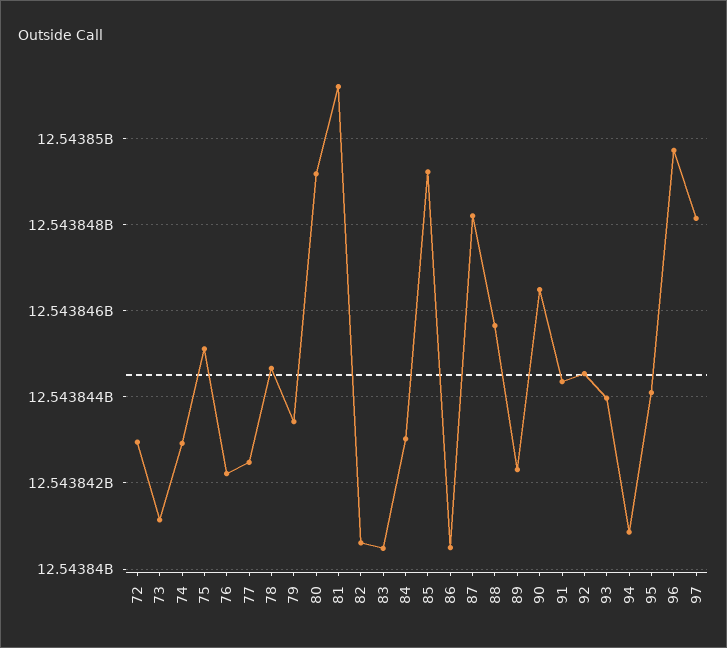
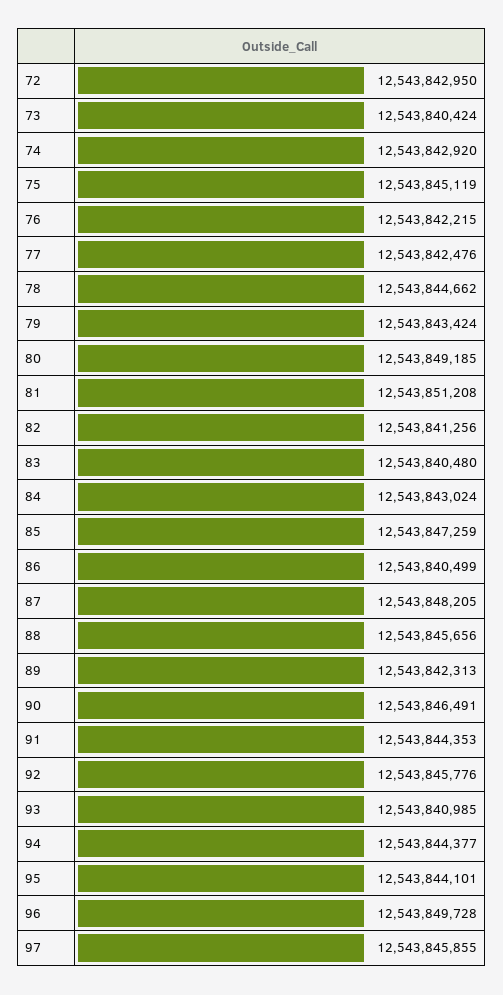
  {
    "72": 12543842950,
-   "73": 12543841200,
+   "73": 12543840424,
    "74": 12543842920,
    "75": 12543845119,
    "76": 12543842215,
    "77": 12543842476,
    "78": 12543844662,
    "79": 12543843424,
    "80": 12543849185,
    "81": 12543851208,
-   "82": 12543840600,
+   "82": 12543841256,
    "83": 12543840480,
    "84": 12543843024,
-   "85": 12543849200,
+   "85": 12543847259,
    "86": 12543840499,
    "87": 12543848205,
    "88": 12543845656,
    "89": 12543842313,
    "90": 12543846491,
    "91": 12543844353,
-   "92": 12543844600,
+   "92": 12543845776,
-   "93": 12543844000,
+   "93": 12543840985,
-   "94": 12543840800,
+   "94": 12543844377,
    "95": 12543844101,
    "96": 12543849728,
-   "97": 12543848200
+   "97": 12543845855
  }

